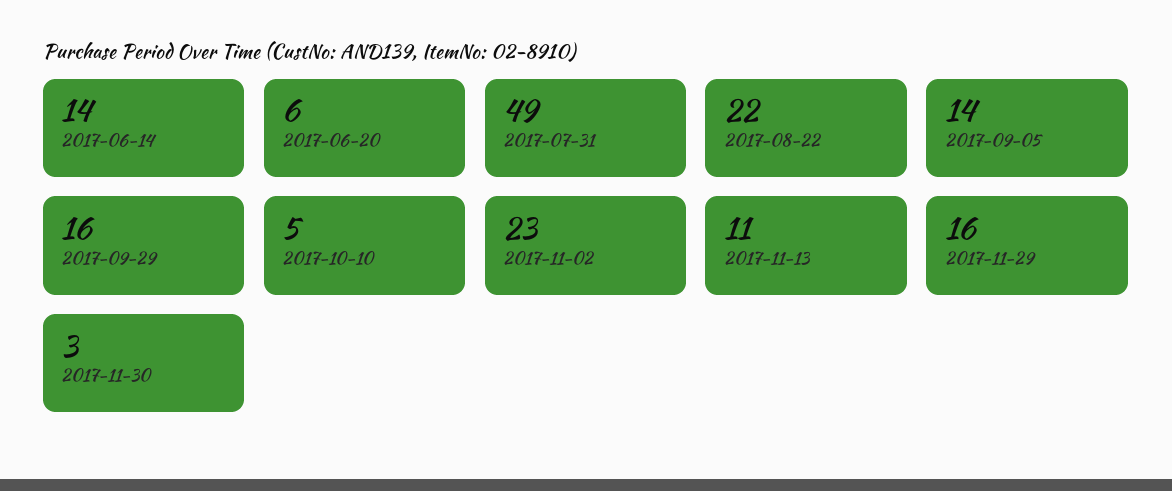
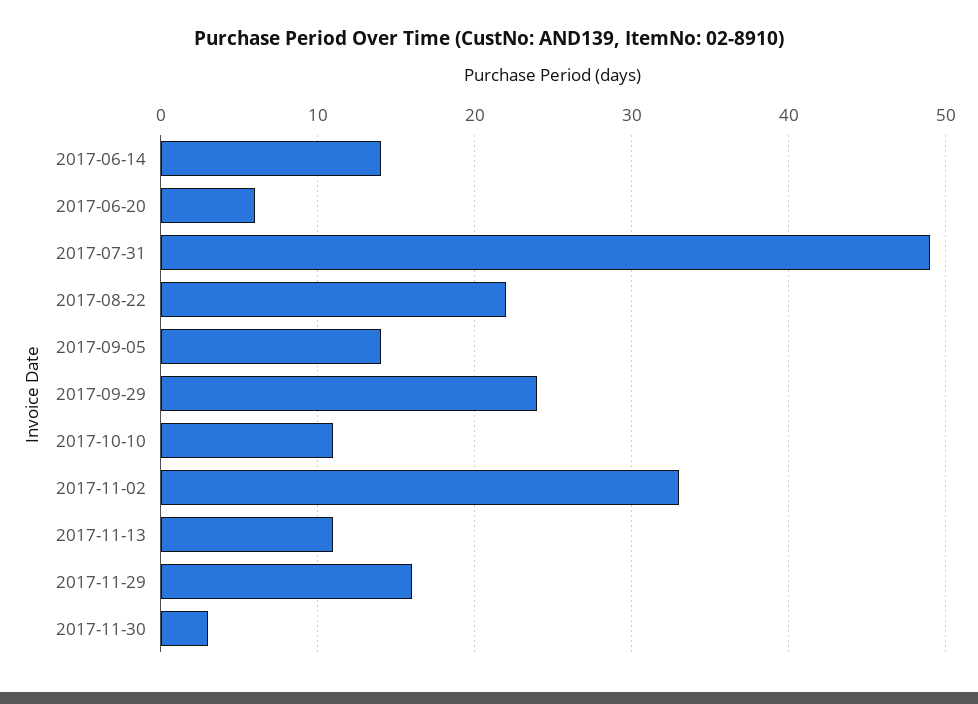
  {
    "2017-06-14": 14,
    "2017-06-20": 6,
    "2017-07-31": 49,
    "2017-08-22": 22,
    "2017-09-05": 14,
-   "2017-09-29": 16,
+   "2017-09-29": 24,
-   "2017-10-10": 5,
+   "2017-10-10": 11,
-   "2017-11-02": 23,
+   "2017-11-02": 33,
    "2017-11-13": 11,
    "2017-11-29": 16,
    "2017-11-30": 3
  }

